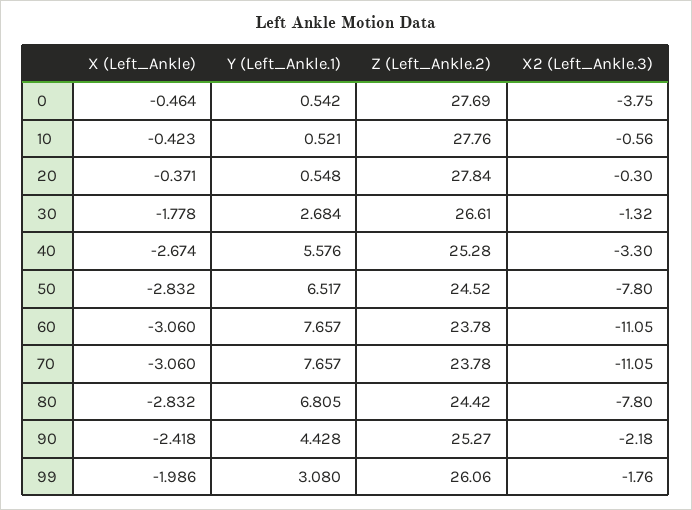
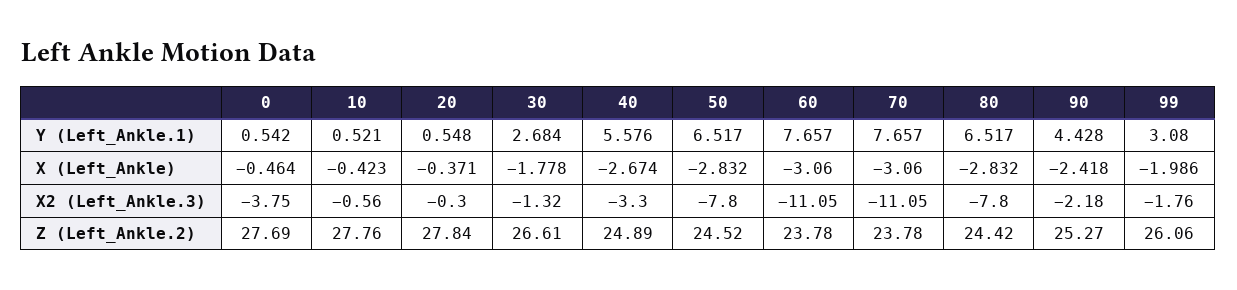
  {
    "X (Left_Ankle)": {
      "0": -0.464,
      "10": -0.423,
      "20": -0.371,
      "30": -1.778,
      "40": -2.674,
      "50": -2.832,
      "60": -3.06,
      "70": -3.06,
      "80": -2.832,
      "90": -2.418,
      "99": -1.986
    },
    "Y (Left_Ankle.1)": {
      "0": 0.542,
      "10": 0.521,
      "20": 0.548,
      "30": 2.684,
      "40": 5.576,
      "50": 6.517,
      "60": 7.657,
      "70": 7.657,
-     "80": 6.805,
+     "80": 6.517,
      "90": 4.428,
      "99": 3.08
    },
    "Z (Left_Ankle.2)": {
      "0": 27.69,
      "10": 27.76,
      "20": 27.84,
      "30": 26.61,
-     "40": 25.28,
+     "40": 24.89,
      "50": 24.52,
      "60": 23.78,
      "70": 23.78,
      "80": 24.42,
      "90": 25.27,
      "99": 26.06
    },
    "X2 (Left_Ankle.3)": {
      "0": -3.75,
      "10": -0.56,
      "20": -0.3,
      "30": -1.32,
      "40": -3.3,
      "50": -7.8,
      "60": -11.05,
      "70": -11.05,
      "80": -7.8,
      "90": -2.18,
      "99": -1.76
    }
  }

